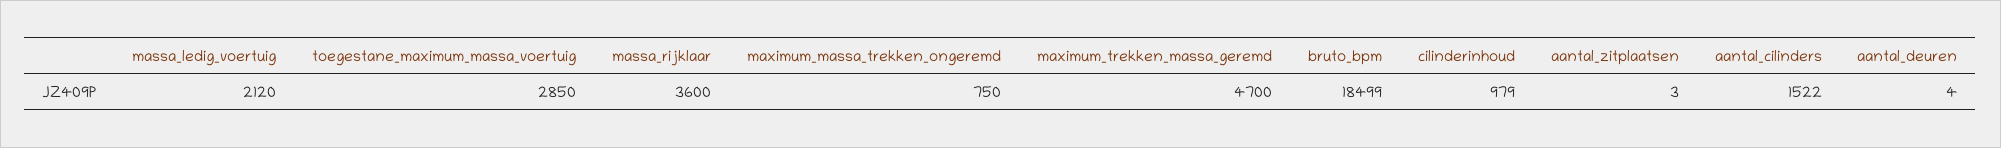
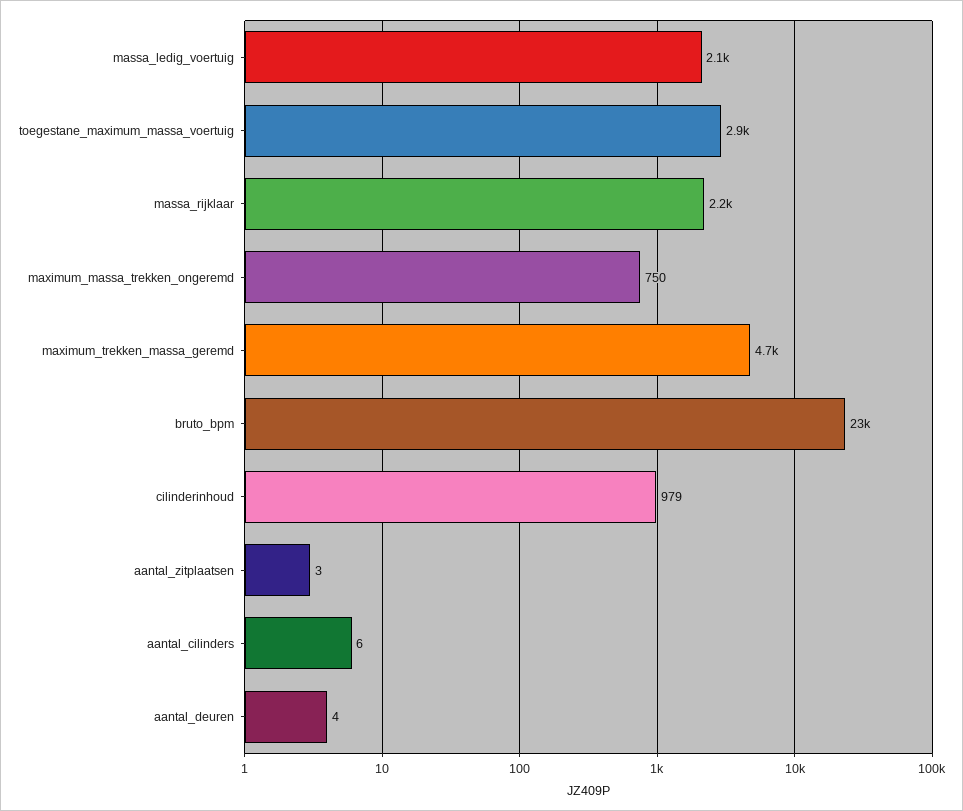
  {
    "massa_ledig_voertuig": 2120,
    "toegestane_maximum_massa_voertuig": 2850,
-   "massa_rijklaar": 3600,
+   "massa_rijklaar": 2200,
    "maximum_massa_trekken_ongeremd": 750,
    "maximum_trekken_massa_geremd": 4700,
-   "bruto_bpm": 18499,
+   "bruto_bpm": 23000,
    "cilinderinhoud": 979,
    "aantal_zitplaatsen": 3,
-   "aantal_cilinders": 1522,
+   "aantal_cilinders": 6,
    "aantal_deuren": 4
  }

